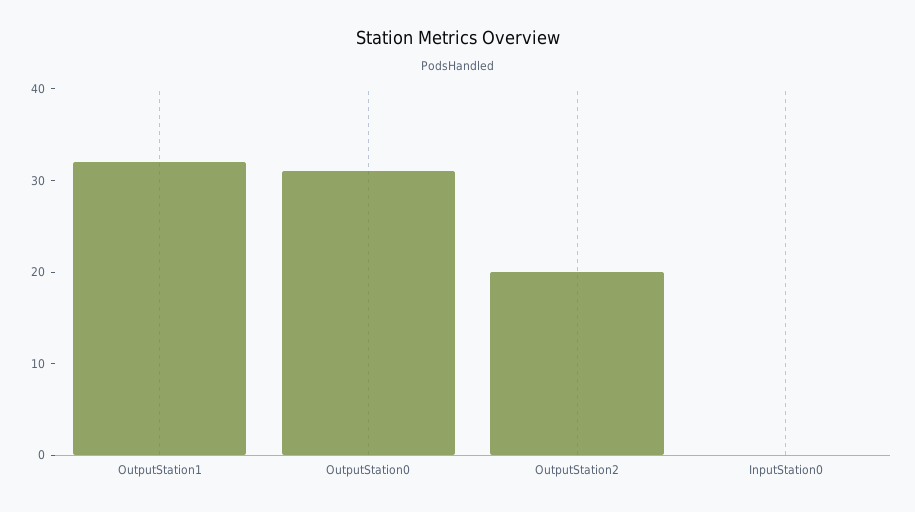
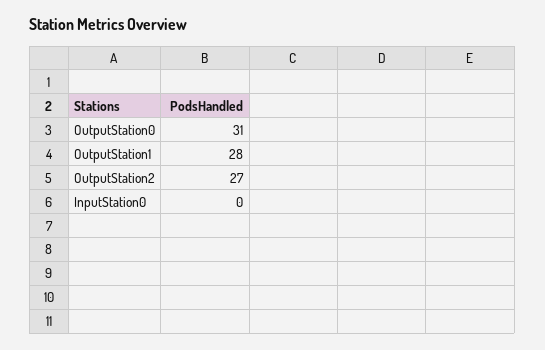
  {
-   "OutputStation1": 32,
+   "OutputStation1": 28,
    "OutputStation0": 31,
-   "OutputStation2": 20,
+   "OutputStation2": 27,
    "InputStation0": 0
  }

